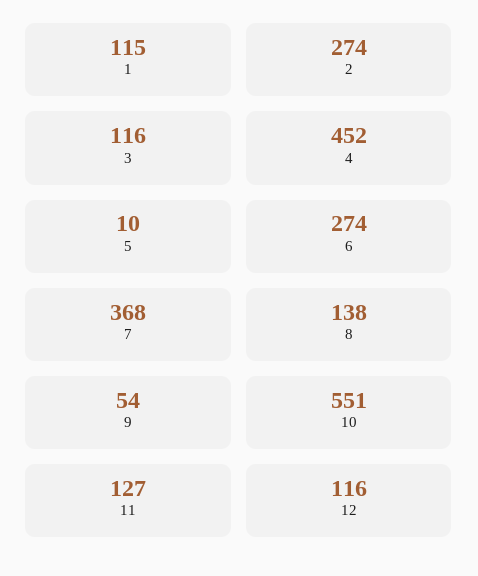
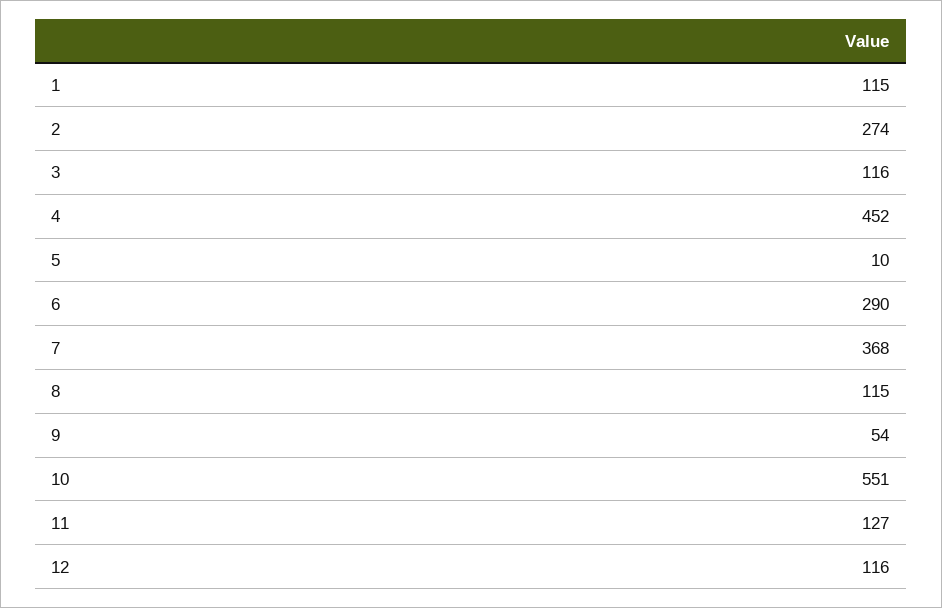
  {
    "1": 115,
    "2": 274,
    "3": 116,
    "4": 452,
    "5": 10,
-   "6": 274,
+   "6": 290,
    "7": 368,
-   "8": 138,
+   "8": 115,
    "9": 54,
    "10": 551,
    "11": 127,
    "12": 116
  }

